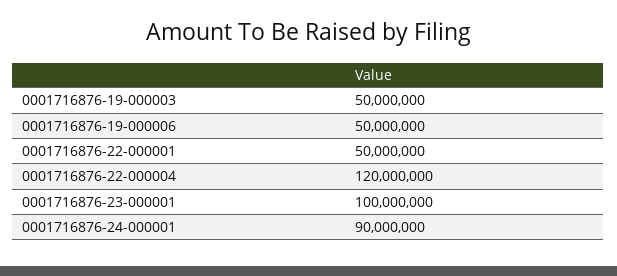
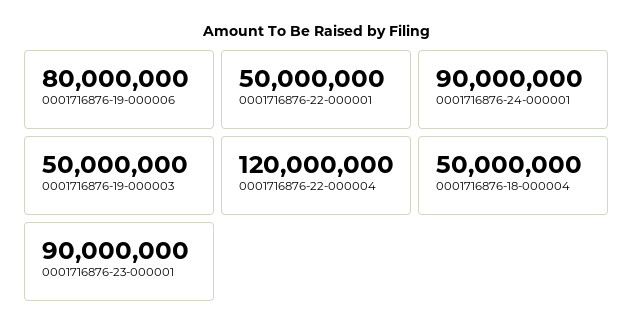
  {
    "0001716876-19-000003": 50000000,
-   "0001716876-19-000006": 50000000,
+   "0001716876-19-000006": 80000000,
    "0001716876-22-000001": 50000000,
    "0001716876-22-000004": 120000000,
-   "0001716876-23-000001": 100000000,
+   "0001716876-23-000001": 90000000,
-   "0001716876-24-000001": 90000000
+   "0001716876-24-000001": 90000000,
+   "0001716876-18-000004": 50000000
  }

